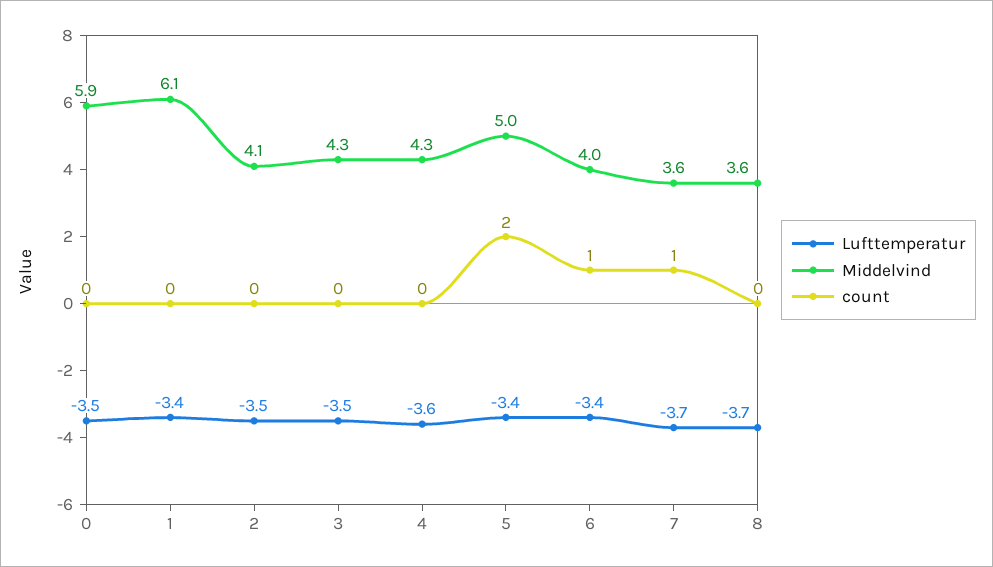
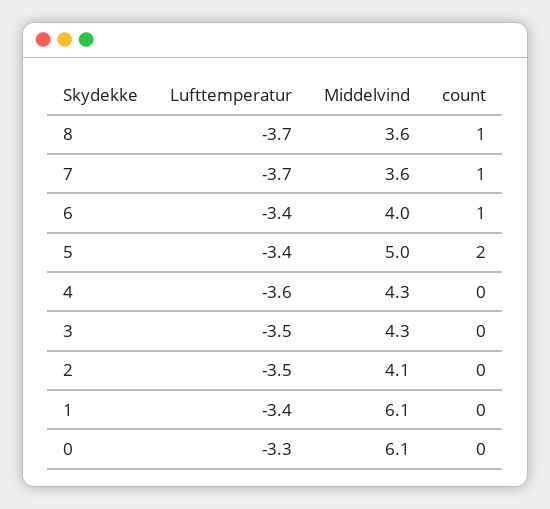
  {
    "Lufttemperatur": {
-     "0": -3.5,
+     "0": -3.3,
      "1": -3.4,
      "2": -3.5,
      "3": -3.5,
      "4": -3.6,
      "5": -3.4,
      "6": -3.4,
      "7": -3.7,
      "8": -3.7
    },
    "Middelvind": {
-     "0": 5.9,
+     "0": 6.1,
      "1": 6.1,
      "2": 4.1,
      "3": 4.3,
      "4": 4.3,
      "5": 5,
      "6": 4,
      "7": 3.6,
      "8": 3.6
    },
    "count": {
      "0": 0,
      "1": 0,
      "2": 0,
      "3": 0,
      "4": 0,
      "5": 2,
      "6": 1,
      "7": 1,
-     "8": 0
+     "8": 1
    }
  }

